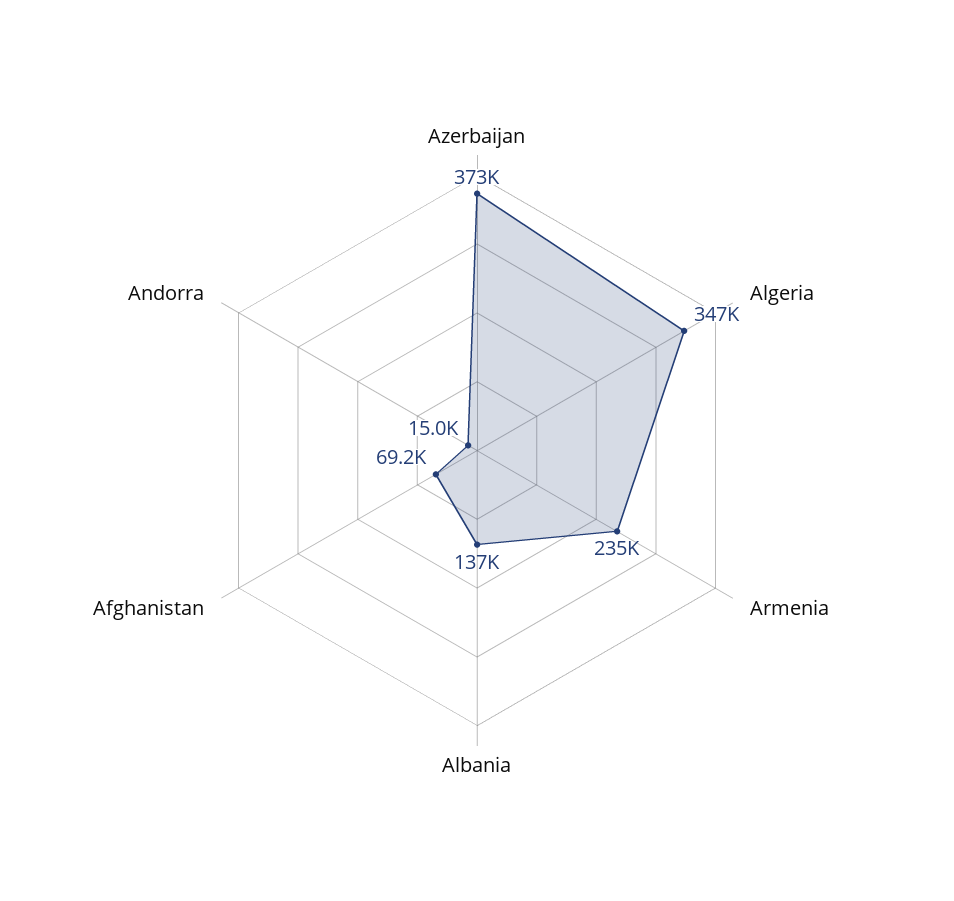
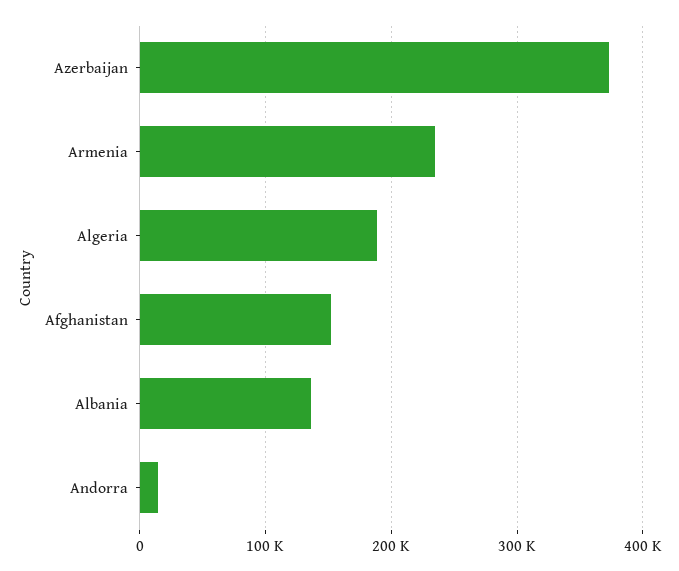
  {
    "Azerbaijan": 373000,
-   "Algeria": 347000,
+   "Algeria": 190000,
    "Armenia": 235000,
    "Albania": 137000,
-   "Afghanistan": 69200,
+   "Afghanistan": 150000,
    "Andorra": 15000
  }

